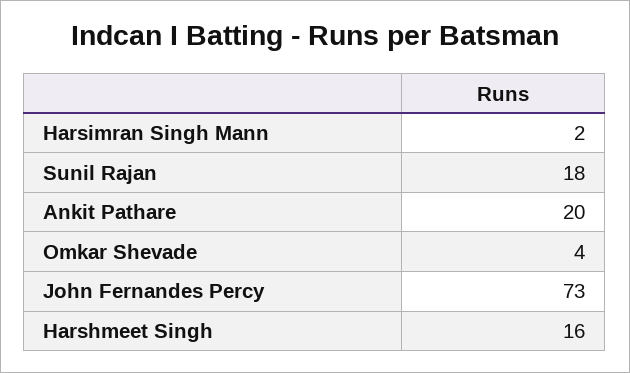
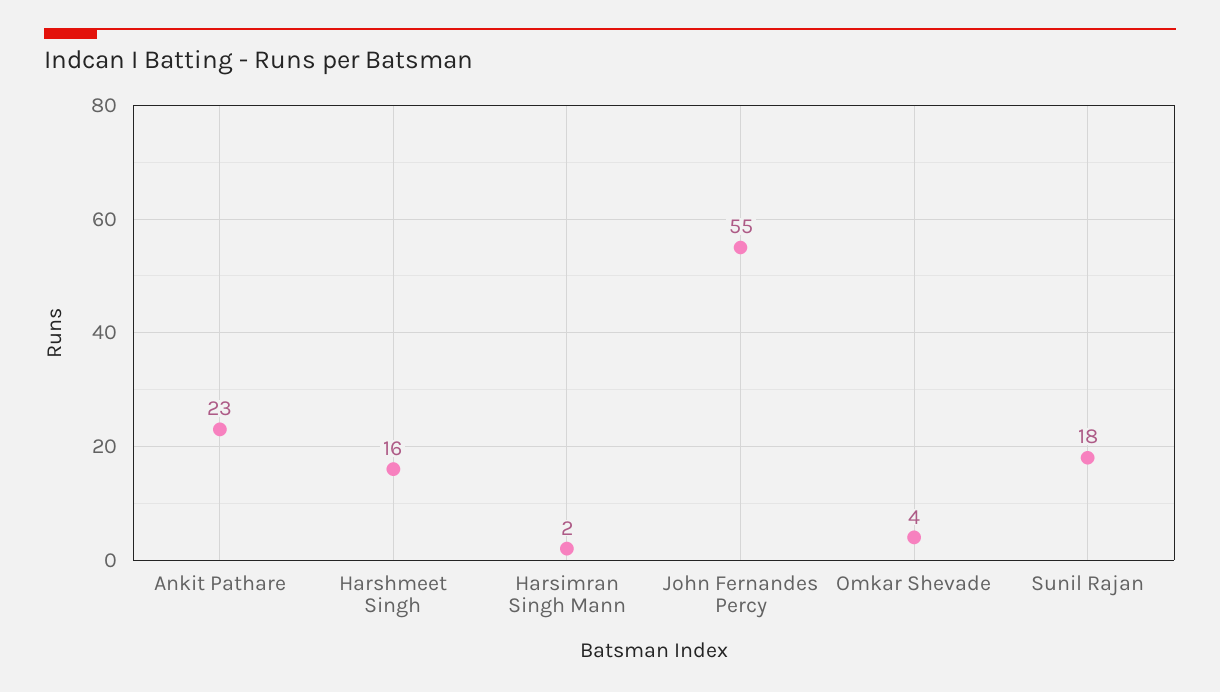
  {
    "Harsimran Singh Mann": 2,
    "Sunil Rajan": 18,
-   "Ankit Pathare": 20,
+   "Ankit Pathare": 23,
    "Omkar Shevade": 4,
-   "John Fernandes Percy": 73,
+   "John Fernandes Percy": 55,
    "Harshmeet Singh": 16
  }

